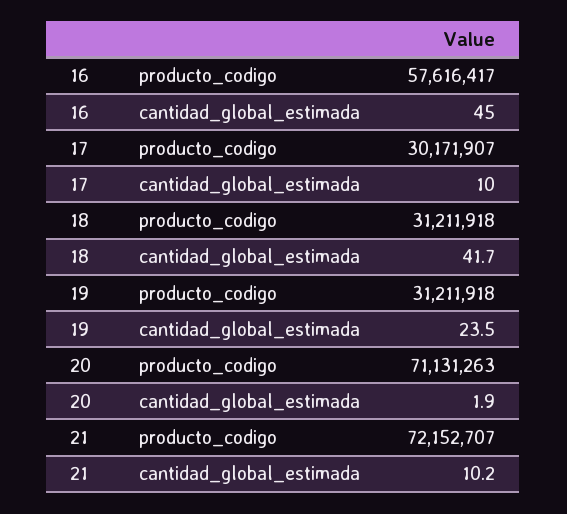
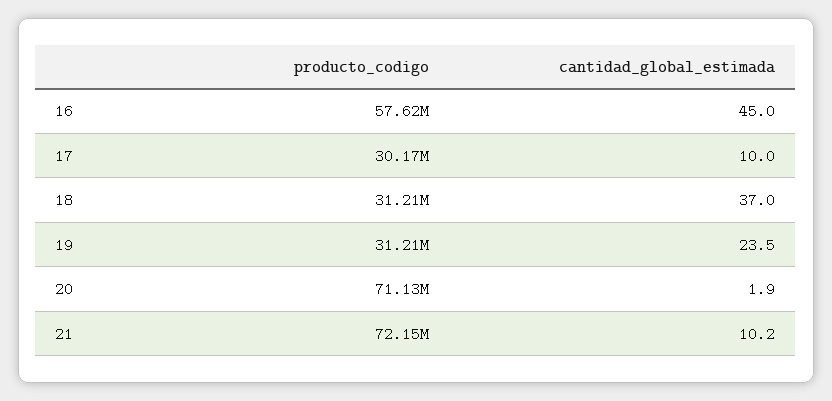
  {
    "16": {
      "producto_codigo": 57616417,
      "cantidad_global_estimada": 45
    },
    "17": {
      "producto_codigo": 30171907,
      "cantidad_global_estimada": 10
    },
    "18": {
      "producto_codigo": 31211918,
-     "cantidad_global_estimada": 41.7
+     "cantidad_global_estimada": 37
    },
    "19": {
      "producto_codigo": 31211918,
      "cantidad_global_estimada": 23.5
    },
    "20": {
      "producto_codigo": 71131263,
      "cantidad_global_estimada": 1.9
    },
    "21": {
      "producto_codigo": 72152707,
      "cantidad_global_estimada": 10.2
    }
  }

